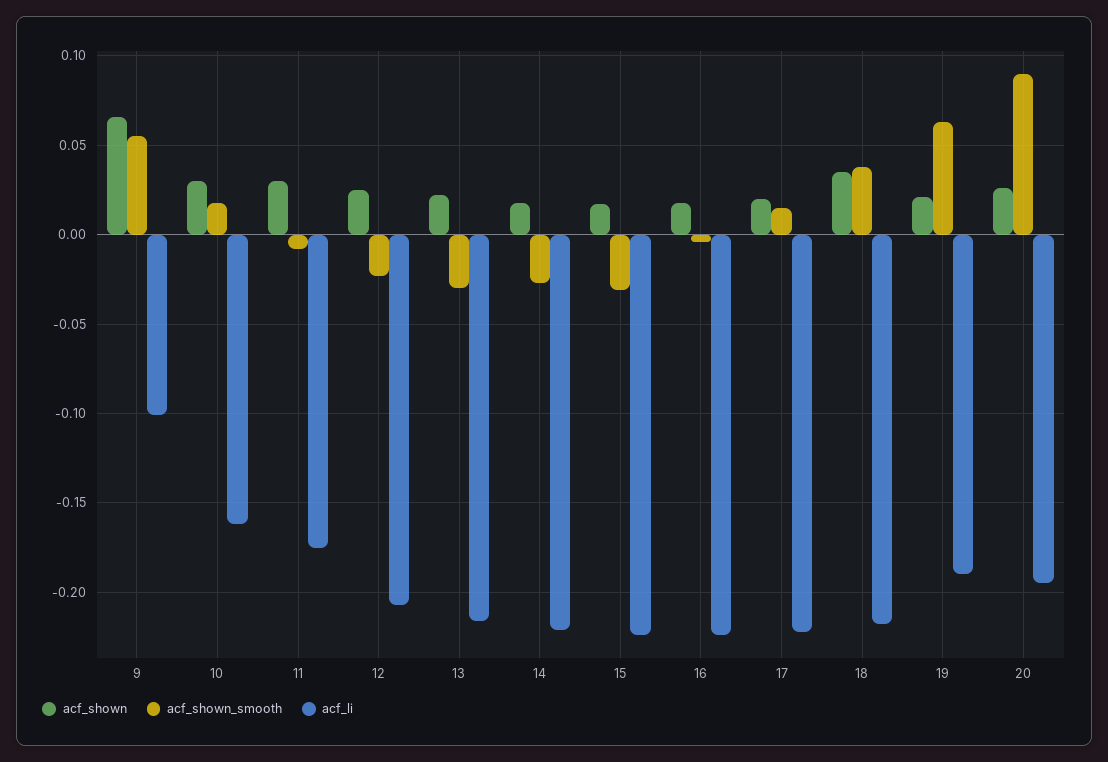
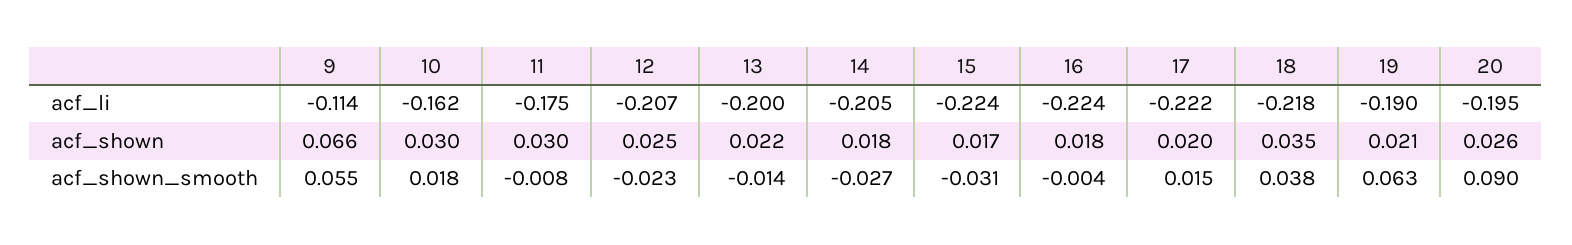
  {
    "acf_shown": {
      "9": 0.066,
      "10": 0.03,
      "11": 0.03,
      "12": 0.025,
      "13": 0.022,
      "14": 0.018,
      "15": 0.017,
      "16": 0.018,
      "17": 0.02,
      "18": 0.035,
      "19": 0.021,
      "20": 0.026
    },
    "acf_shown_smooth": {
      "9": 0.055,
      "10": 0.018,
      "11": -0.008,
      "12": -0.023,
-     "13": -0.03,
+     "13": -0.014,
      "14": -0.027,
      "15": -0.031,
      "16": -0.004,
      "17": 0.015,
      "18": 0.038,
      "19": 0.063,
      "20": 0.09
    },
    "acf_li": {
-     "9": -0.1,
+     "9": -0.114,
      "10": -0.162,
      "11": -0.175,
      "12": -0.207,
-     "13": -0.215,
+     "13": -0.2,
-     "14": -0.22,
+     "14": -0.205,
      "15": -0.224,
      "16": -0.224,
      "17": -0.222,
      "18": -0.218,
      "19": -0.19,
      "20": -0.195
    }
  }

